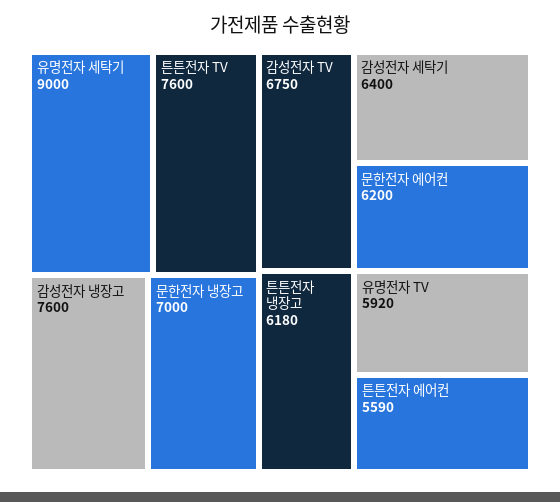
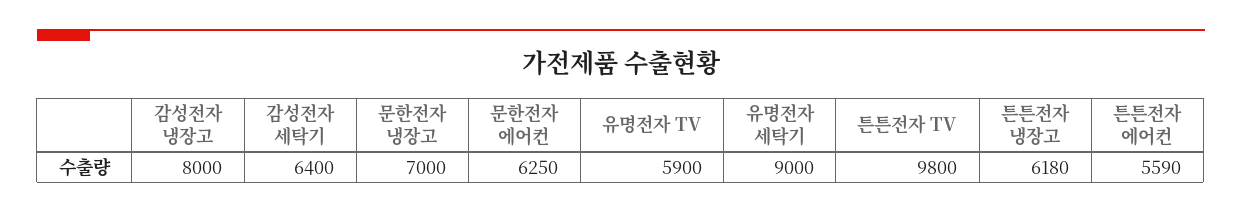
  {
    "유명전자 세탁기": 9000,
-   "튼튼전자 TV": 7600,
+   "튼튼전자 TV": 9800,
-   "감성전자 냉장고": 7600,
+   "감성전자 냉장고": 8000,
    "문한전자 냉장고": 7000,
-   "감성전자 TV": 6750,
    "감성전자 세탁기": 6400,
-   "문한전자 에어컨": 6200,
+   "문한전자 에어컨": 6250,
    "튼튼전자 냉장고": 6180,
-   "유명전자 TV": 5920,
+   "유명전자 TV": 5900,
    "튼튼전자 에어컨": 5590
  }

